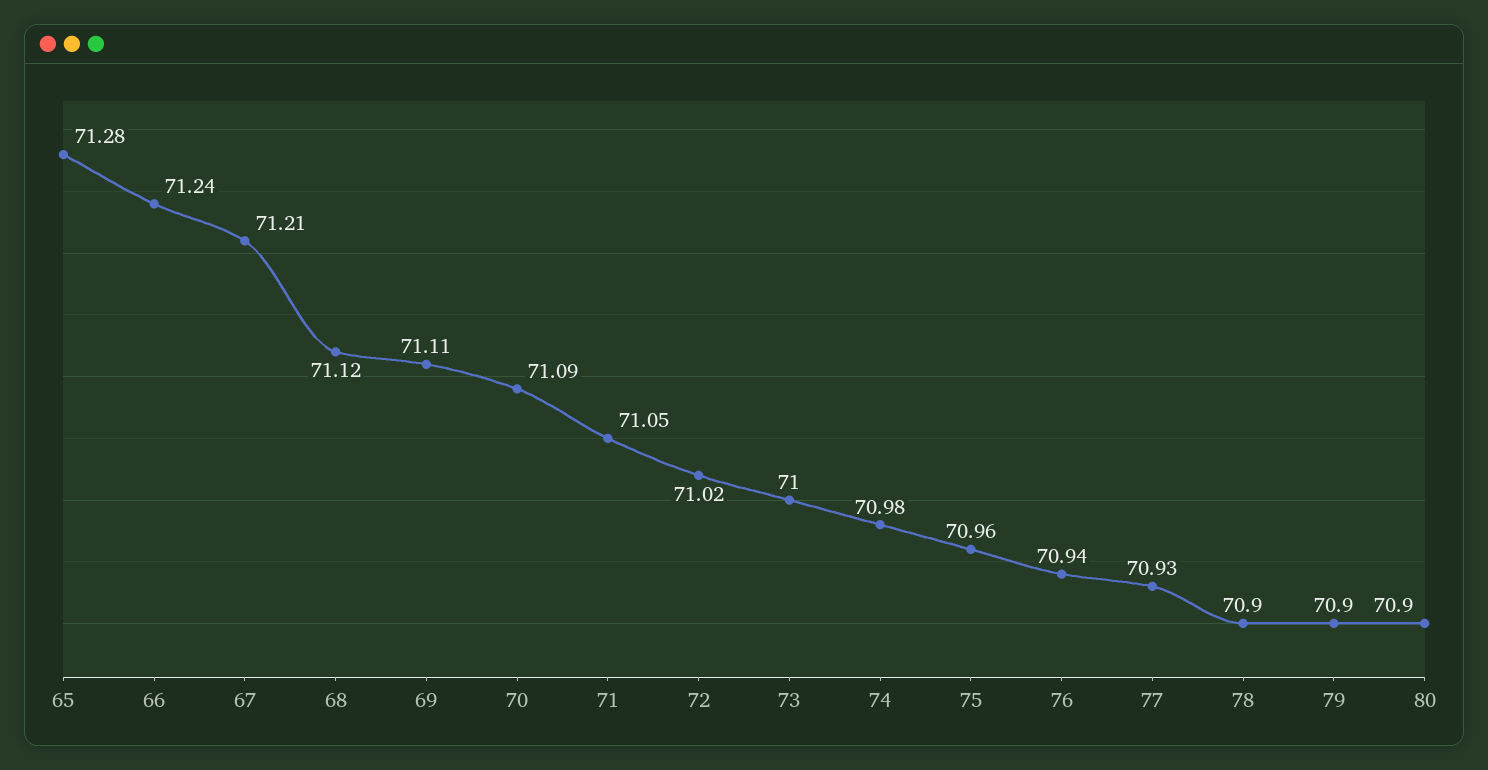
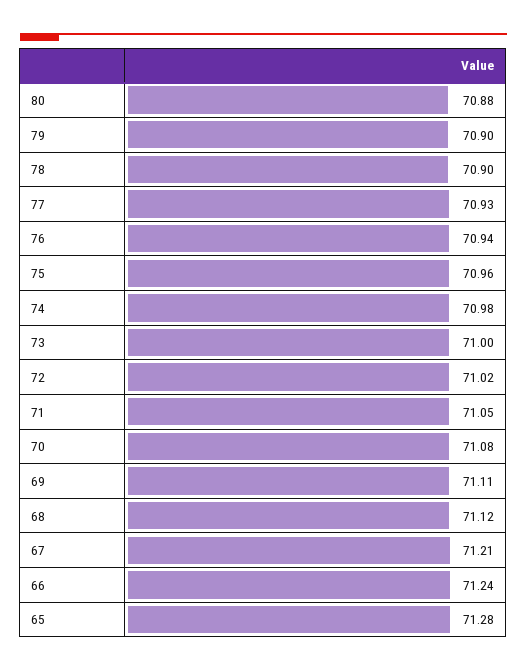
  {
    "65": 71.28,
    "66": 71.24,
    "67": 71.21,
    "68": 71.12,
    "69": 71.11,
-   "70": 71.09,
+   "70": 71.08,
    "71": 71.05,
    "72": 71.02,
    "73": 71,
    "74": 70.98,
    "75": 70.96,
    "76": 70.94,
    "77": 70.93,
    "78": 70.9,
    "79": 70.9,
-   "80": 70.9
+   "80": 70.88
  }

